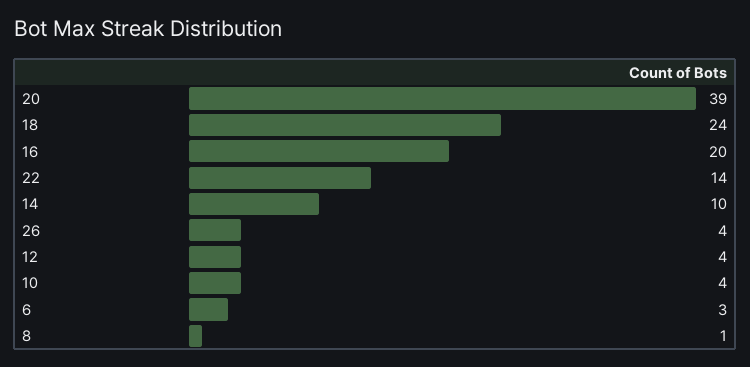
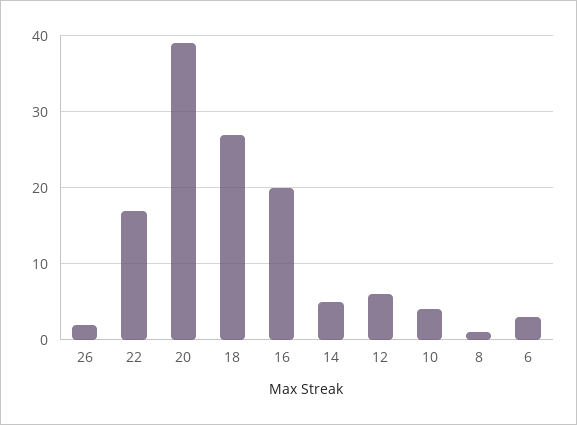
  {
    "20": 39,
-   "18": 24,
+   "18": 27,
    "16": 20,
-   "22": 14,
+   "22": 17,
-   "14": 10,
+   "14": 5,
-   "26": 4,
+   "26": 2,
-   "12": 4,
+   "12": 6,
    "10": 4,
    "6": 3,
    "8": 1
  }

